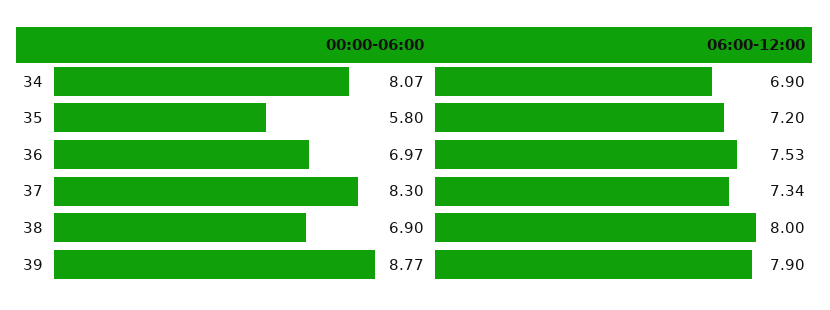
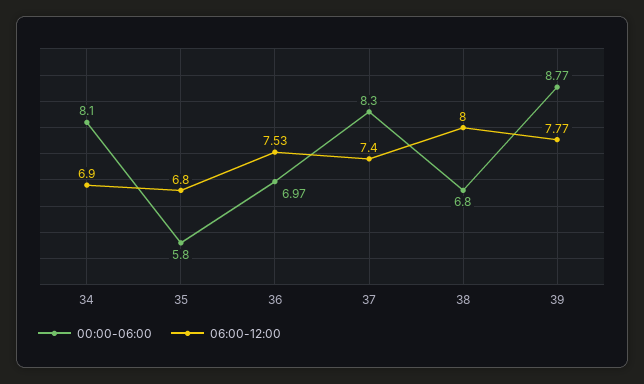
  {
    "00:00-06:00": {
-     "34": 8.07,
+     "34": 8.1,
      "35": 5.8,
      "36": 6.97,
      "37": 8.3,
-     "38": 6.9,
+     "38": 6.8,
      "39": 8.77
    },
    "06:00-12:00": {
      "34": 6.9,
-     "35": 7.2,
+     "35": 6.8,
      "36": 7.53,
-     "37": 7.34,
+     "37": 7.4,
      "38": 8,
-     "39": 7.9
+     "39": 7.77
    }
  }

